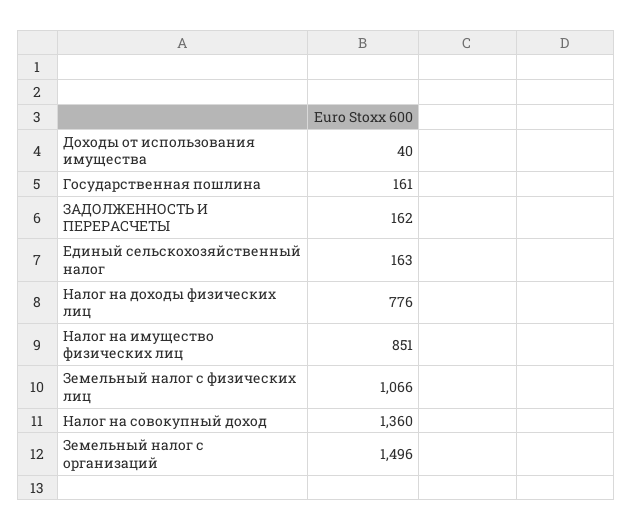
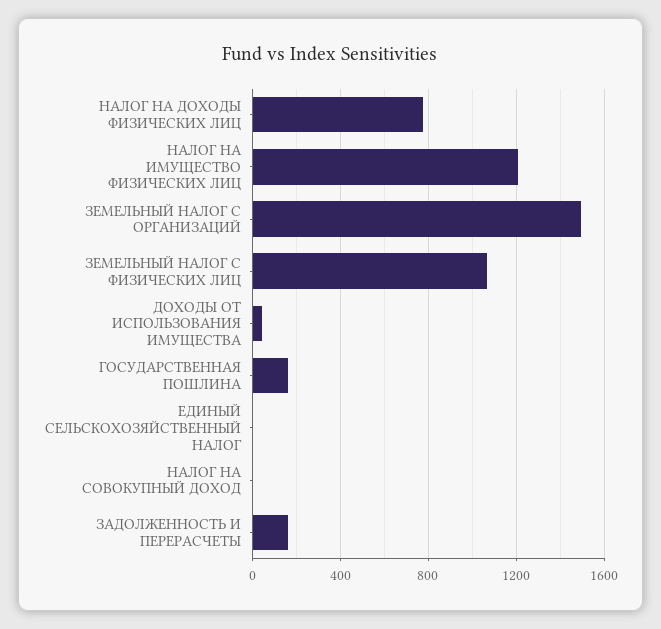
  {
    "Доходы от использования имущества": 40,
    "Государственная пошлина": 161,
    "ЗАДОЛЖЕННОСТЬ И ПЕРЕРАСЧЕТЫ": 162,
-   "Единый сельскохозяйственный налог": 163,
+   "Единый сельскохозяйственный налог": 0,
    "Налог на доходы физических лиц": 776,
-   "Налог на имущество физических лиц": 851,
+   "Налог на имущество физических лиц": 1200,
    "Земельный налог с физических лиц": 1066,
-   "Налог на совокупный доход": 1360,
+   "Налог на совокупный доход": 0,
    "Земельный налог с организаций": 1496
  }

